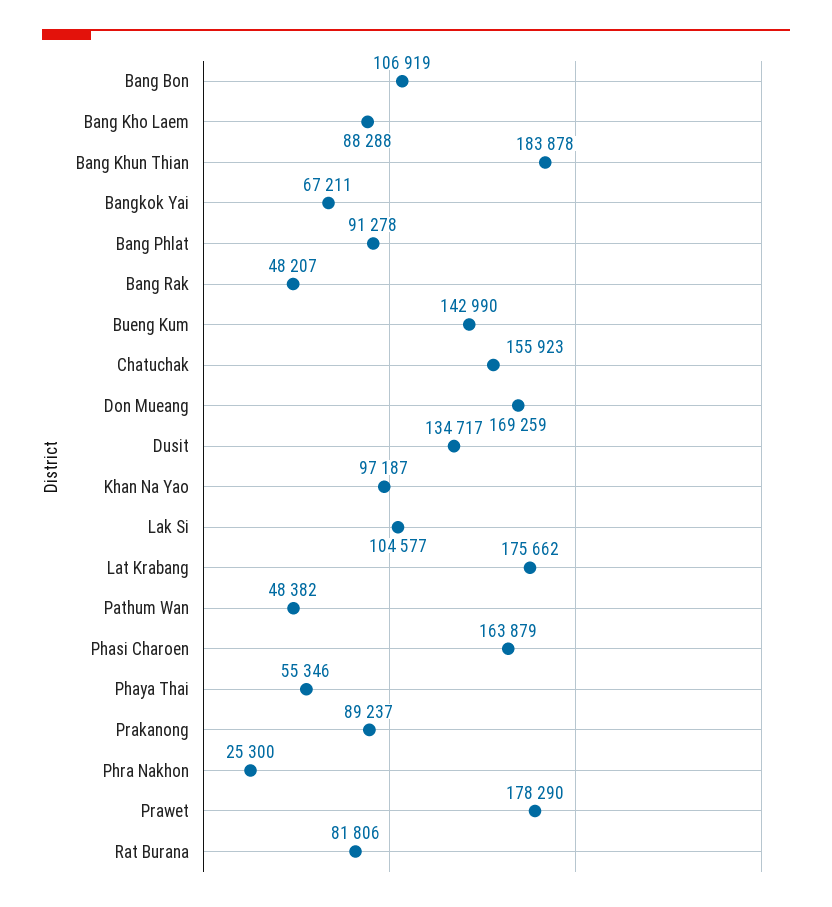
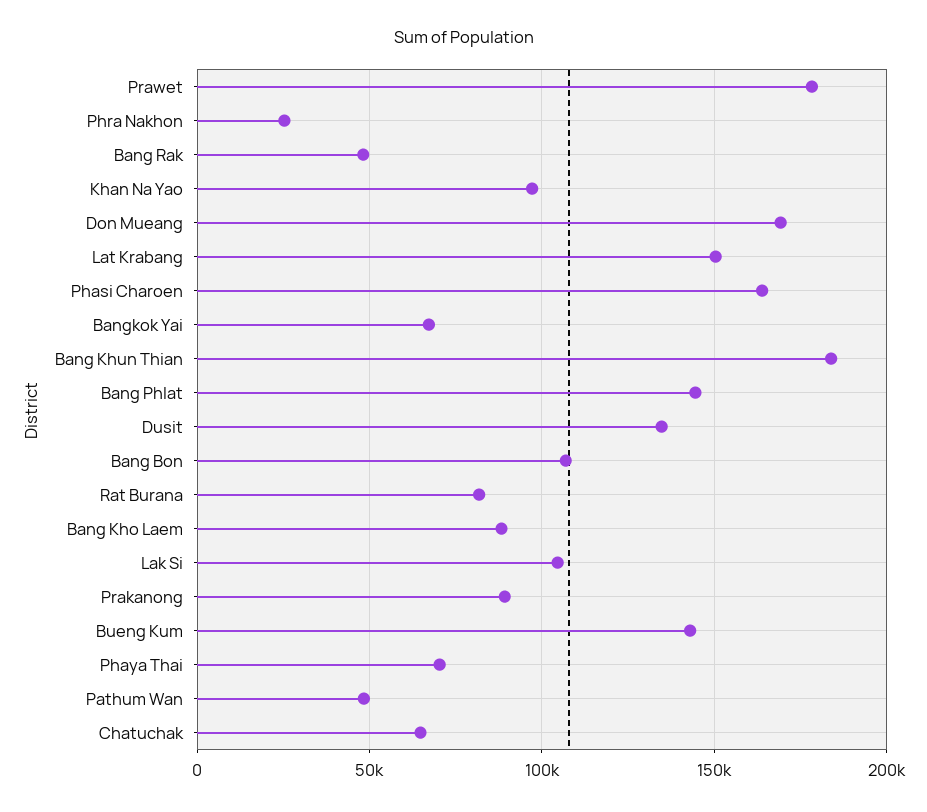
  {
    "Bang Bon": 106919,
    "Bang Kho Laem": 88288,
    "Bang Khun Thian": 183878,
    "Bangkok Yai": 67211,
-   "Bang Phlat": 91278,
+   "Bang Phlat": 145000,
    "Bang Rak": 48207,
    "Bueng Kum": 142990,
-   "Chatuchak": 155923,
+   "Chatuchak": 65000,
    "Don Mueang": 169259,
    "Dusit": 134717,
    "Khan Na Yao": 97187,
    "Lak Si": 104577,
-   "Lat Krabang": 175662,
+   "Lat Krabang": 150000,
    "Pathum Wan": 48382,
    "Phasi Charoen": 163879,
-   "Phaya Thai": 55346,
+   "Phaya Thai": 70000,
    "Prakanong": 89237,
    "Phra Nakhon": 25300,
    "Prawet": 178290,
    "Rat Burana": 81806
  }

